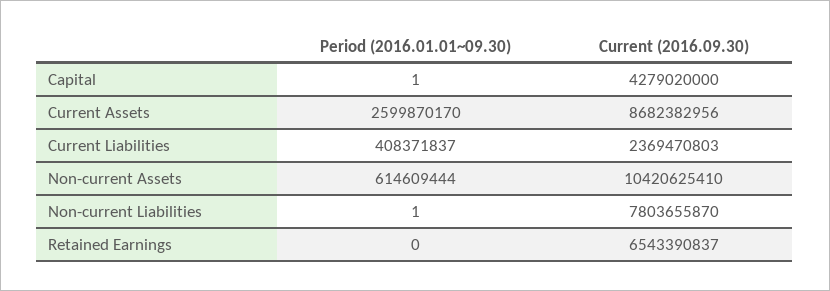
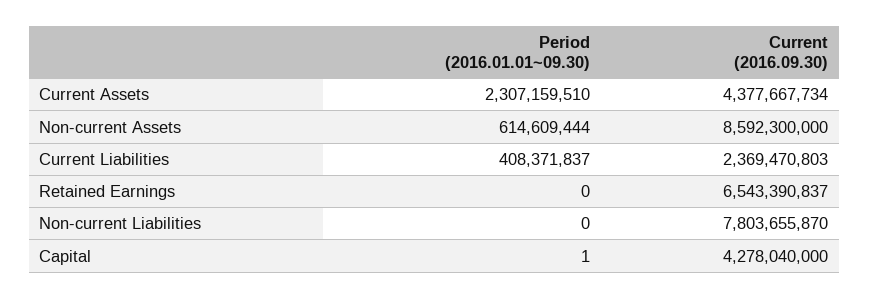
  {
    "Period (2016.01.01~09.30)": {
      "Capital": 1,
-     "Current Assets": 2599870170,
+     "Current Assets": 2307159510,
      "Current Liabilities": 408371837,
      "Non-current Assets": 614609444,
-     "Non-current Liabilities": 1,
+     "Non-current Liabilities": 0,
      "Retained Earnings": 0
    },
    "Current (2016.09.30)": {
-     "Capital": 4279020000,
+     "Capital": 4278040000,
-     "Current Assets": 8682382956,
+     "Current Assets": 4377667734,
      "Current Liabilities": 2369470803,
-     "Non-current Assets": 10420625410,
+     "Non-current Assets": 8592300000,
      "Non-current Liabilities": 7803655870,
      "Retained Earnings": 6543390837
    }
  }

